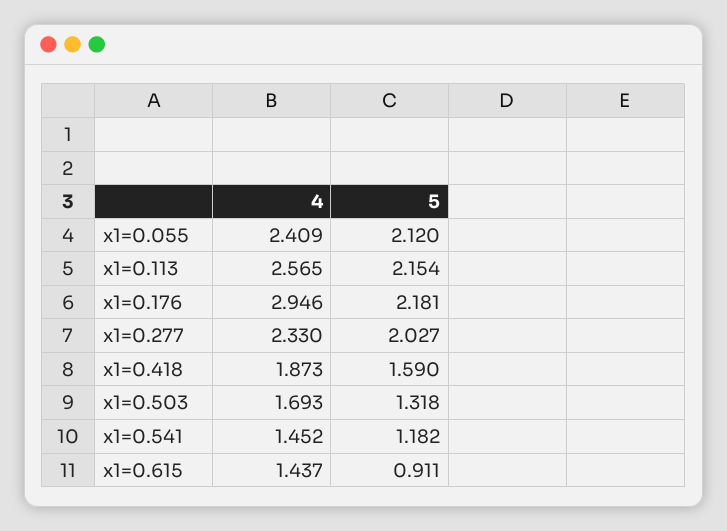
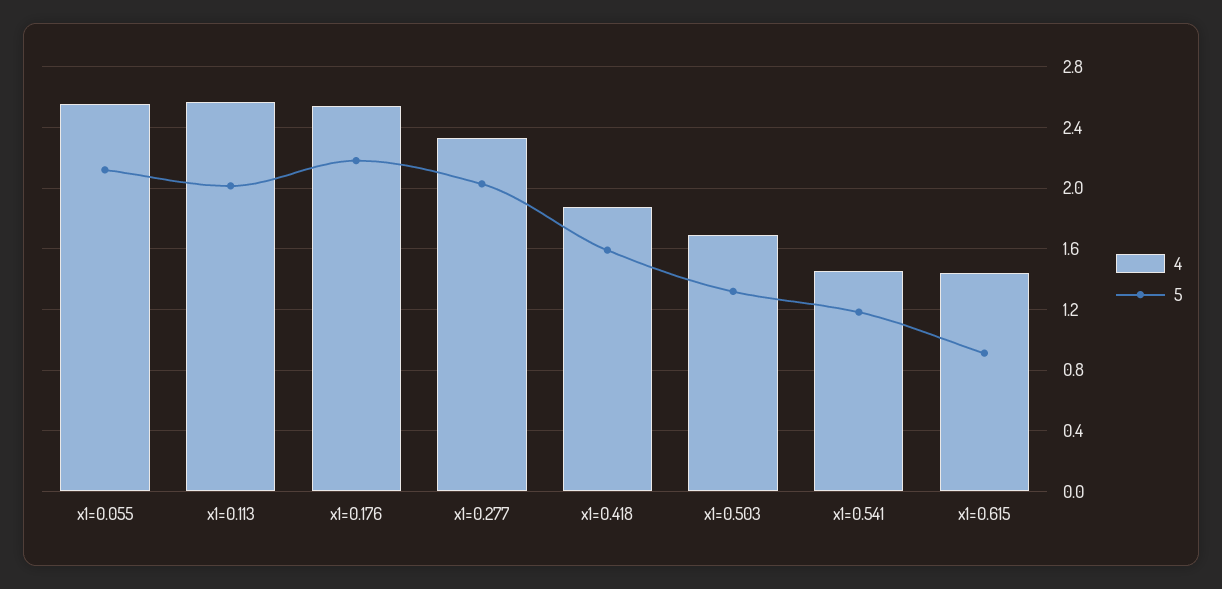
  {
    "4": {
-     "x1=0.055": 2.409,
+     "x1=0.055": 2.55,
      "x1=0.113": 2.565,
-     "x1=0.176": 2.946,
+     "x1=0.176": 2.55,
      "x1=0.277": 2.33,
      "x1=0.418": 1.873,
      "x1=0.503": 1.693,
      "x1=0.541": 1.452,
      "x1=0.615": 1.437
    },
    "5": {
      "x1=0.055": 2.12,
-     "x1=0.113": 2.154,
+     "x1=0.113": 2,
      "x1=0.176": 2.181,
      "x1=0.277": 2.027,
      "x1=0.418": 1.59,
      "x1=0.503": 1.318,
      "x1=0.541": 1.182,
      "x1=0.615": 0.911
    }
  }

